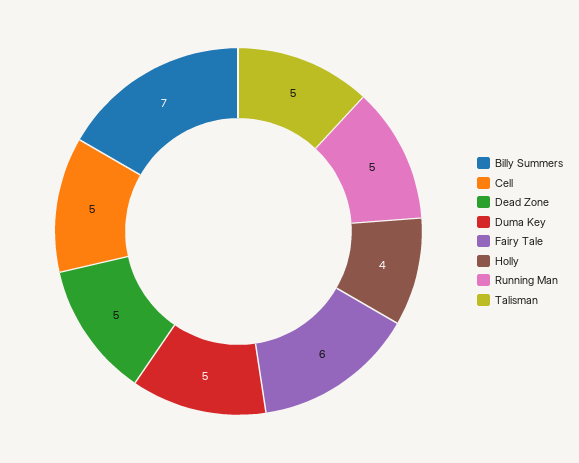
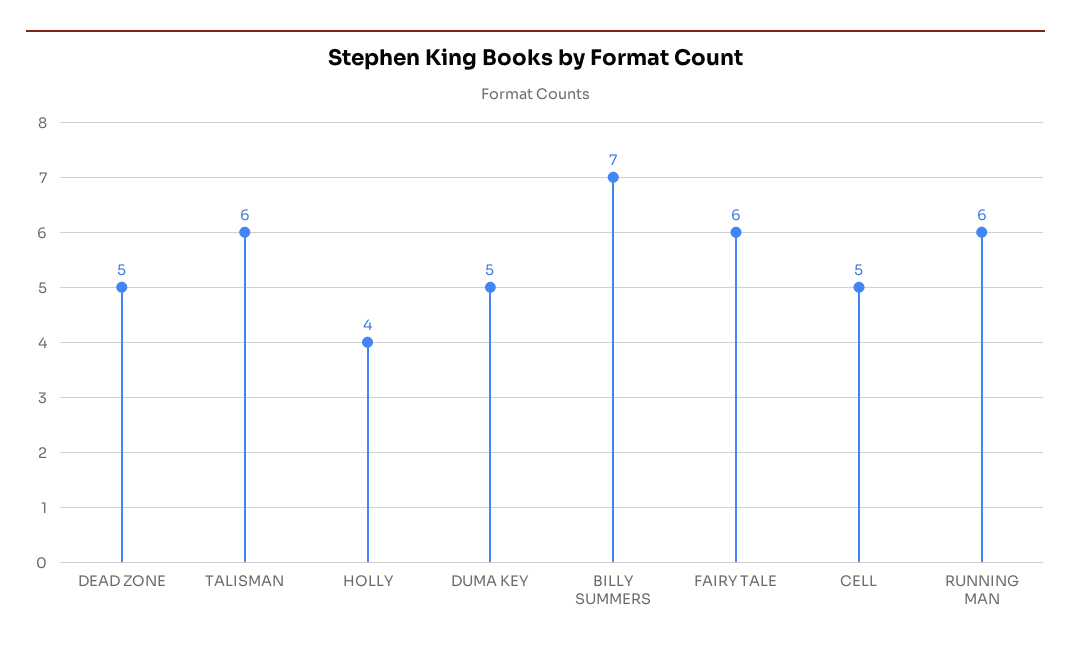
  {
    "Billy Summers": 7,
    "Cell": 5,
    "Dead Zone": 5,
    "Duma Key": 5,
    "Fairy Tale": 6,
    "Holly": 4,
-   "Running Man": 5,
+   "Running Man": 6,
-   "Talisman": 5
+   "Talisman": 6
  }

